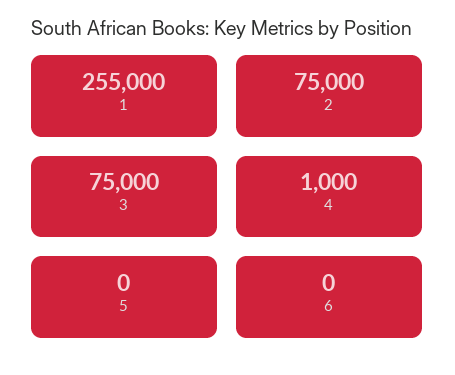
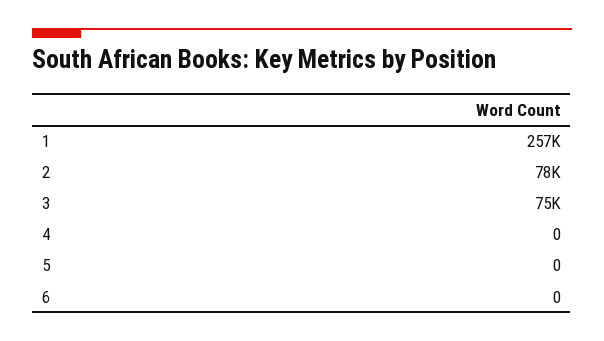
  {
-   "1": 255000,
+   "1": 257000,
-   "2": 75000,
+   "2": 78000,
    "3": 75000,
-   "4": 1000,
+   "4": 0,
    "5": 0,
    "6": 0
  }

